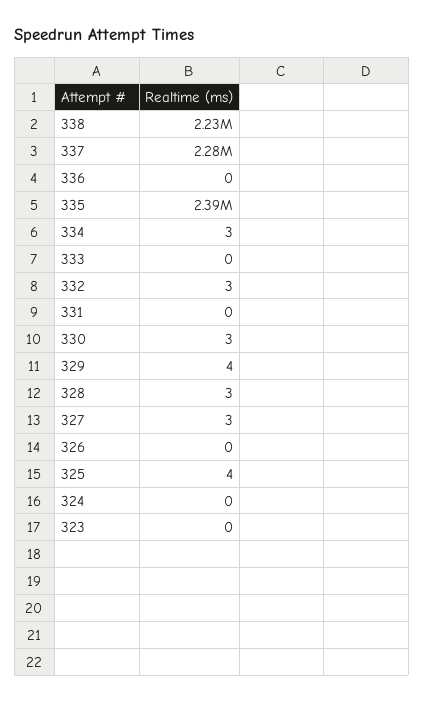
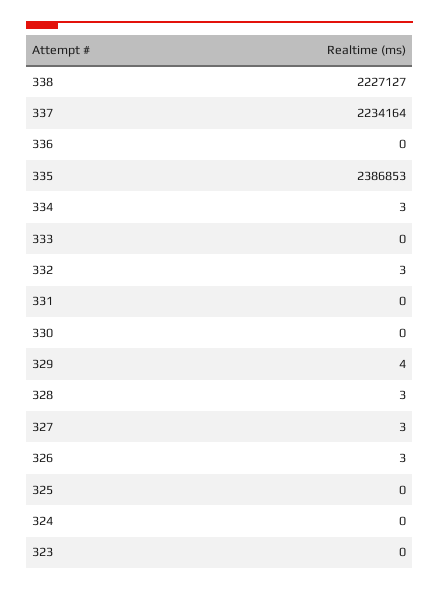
  {
    "338": 2227127,
-   "337": 2280000,
+   "337": 2234164,
    "336": 0,
    "335": 2386853,
    "334": 3,
    "333": 0,
    "332": 3,
    "331": 0,
-   "330": 3,
+   "330": 0,
    "329": 4,
    "328": 3,
    "327": 3,
-   "326": 0,
+   "326": 3,
-   "325": 4,
+   "325": 0,
    "324": 0,
    "323": 0
  }

